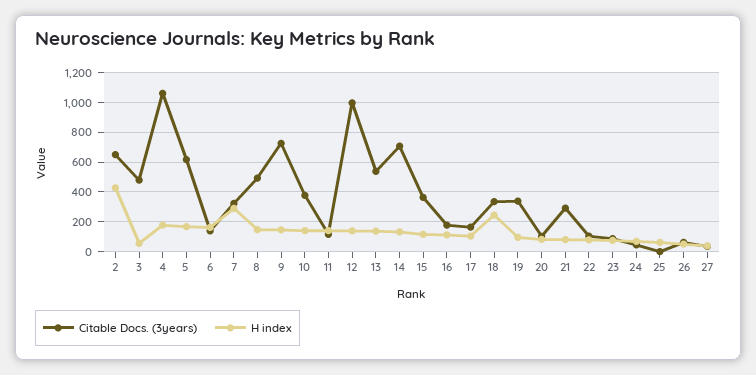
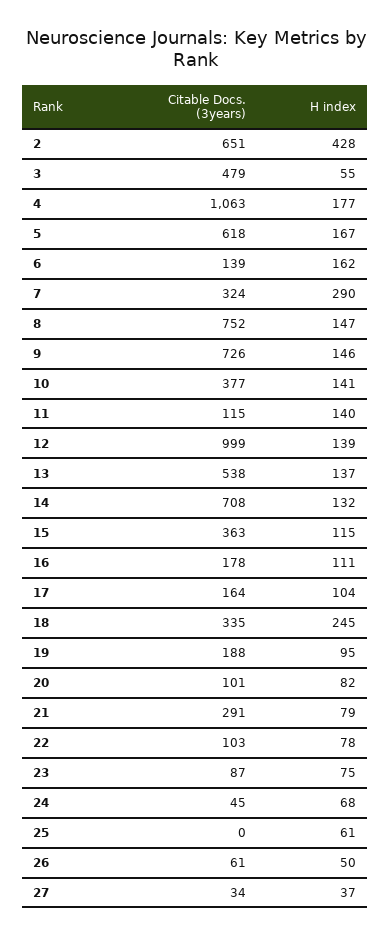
  {
    "Citable Docs. (3years)": {
      "2": 651,
      "3": 479,
      "4": 1063,
      "5": 618,
      "6": 139,
      "7": 324,
-     "8": 500,
+     "8": 752,
      "9": 726,
      "10": 377,
      "11": 115,
      "12": 999,
      "13": 538,
      "14": 708,
      "15": 363,
      "16": 178,
      "17": 164,
      "18": 335,
-     "19": 350,
+     "19": 188,
      "20": 101,
      "21": 291,
      "22": 103,
      "23": 87,
      "24": 45,
      "25": 0,
      "26": 61,
      "27": 34
    },
    "H index": {
      "2": 428,
      "3": 55,
      "4": 177,
      "5": 167,
      "6": 162,
      "7": 290,
      "8": 147,
      "9": 146,
      "10": 141,
      "11": 140,
      "12": 139,
      "13": 137,
      "14": 132,
      "15": 115,
      "16": 111,
      "17": 104,
      "18": 245,
      "19": 95,
      "20": 82,
      "21": 79,
      "22": 78,
      "23": 75,
      "24": 68,
      "25": 61,
      "26": 50,
      "27": 37
    }
  }

